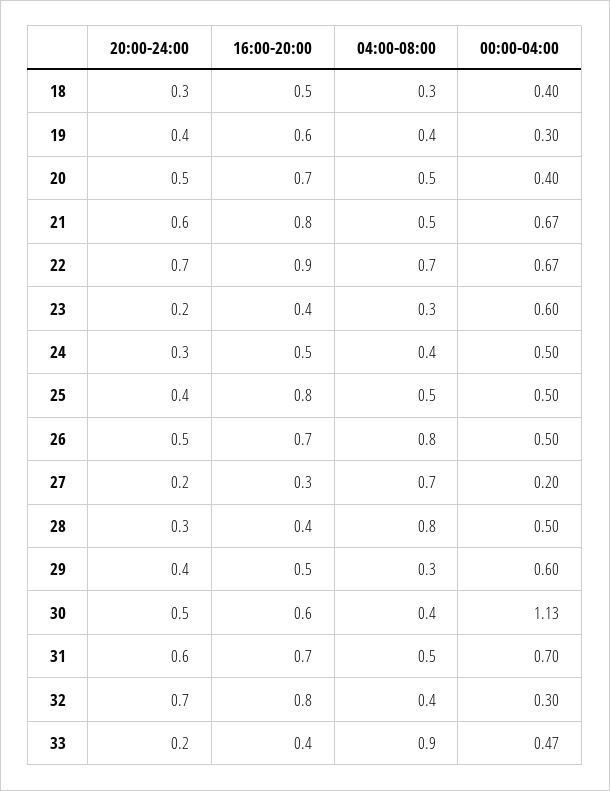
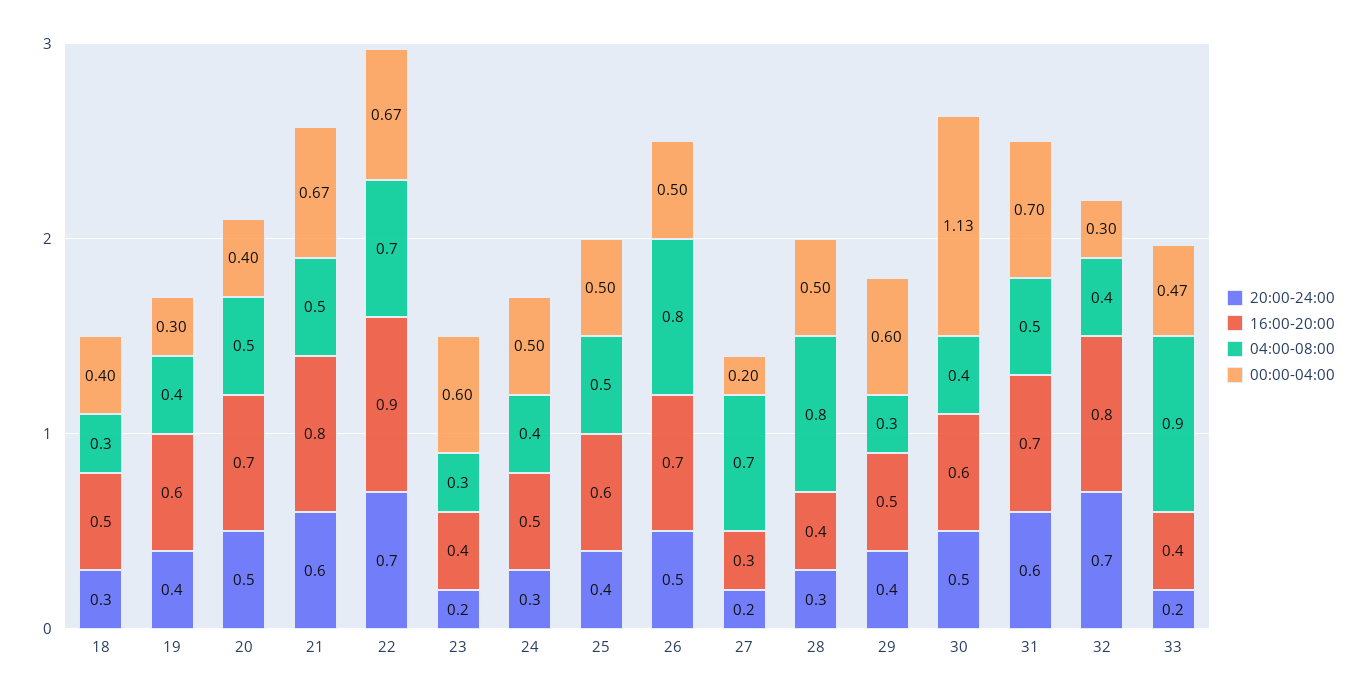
  {
    "20:00-24:00": {
      "18": 0.3,
      "19": 0.4,
      "20": 0.5,
      "21": 0.6,
      "22": 0.7,
      "23": 0.2,
      "24": 0.3,
      "25": 0.4,
      "26": 0.5,
      "27": 0.2,
      "28": 0.3,
      "29": 0.4,
      "30": 0.5,
      "31": 0.6,
      "32": 0.7,
      "33": 0.2
    },
    "16:00-20:00": {
      "18": 0.5,
      "19": 0.6,
      "20": 0.7,
      "21": 0.8,
      "22": 0.9,
      "23": 0.4,
      "24": 0.5,
-     "25": 0.8,
+     "25": 0.6,
      "26": 0.7,
      "27": 0.3,
      "28": 0.4,
      "29": 0.5,
      "30": 0.6,
      "31": 0.7,
      "32": 0.8,
      "33": 0.4
    },
    "04:00-08:00": {
      "18": 0.3,
      "19": 0.4,
      "20": 0.5,
      "21": 0.5,
      "22": 0.7,
      "23": 0.3,
      "24": 0.4,
      "25": 0.5,
      "26": 0.8,
      "27": 0.7,
      "28": 0.8,
      "29": 0.3,
      "30": 0.4,
      "31": 0.5,
      "32": 0.4,
      "33": 0.9
    },
    "00:00-04:00": {
      "18": 0.4,
      "19": 0.3,
      "20": 0.4,
      "21": 0.67,
      "22": 0.67,
      "23": 0.6,
      "24": 0.5,
      "25": 0.5,
      "26": 0.5,
      "27": 0.2,
      "28": 0.5,
      "29": 0.6,
      "30": 1.13,
      "31": 0.7,
      "32": 0.3,
      "33": 0.47
    }
  }

